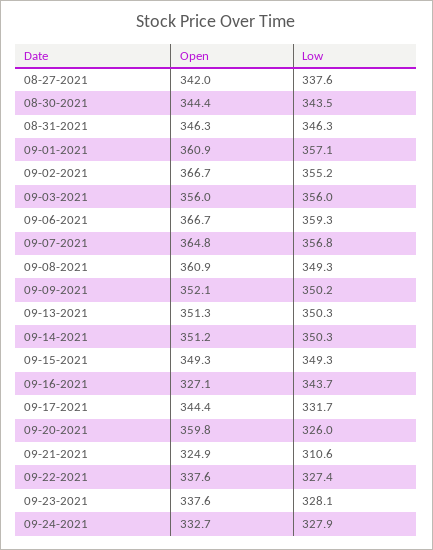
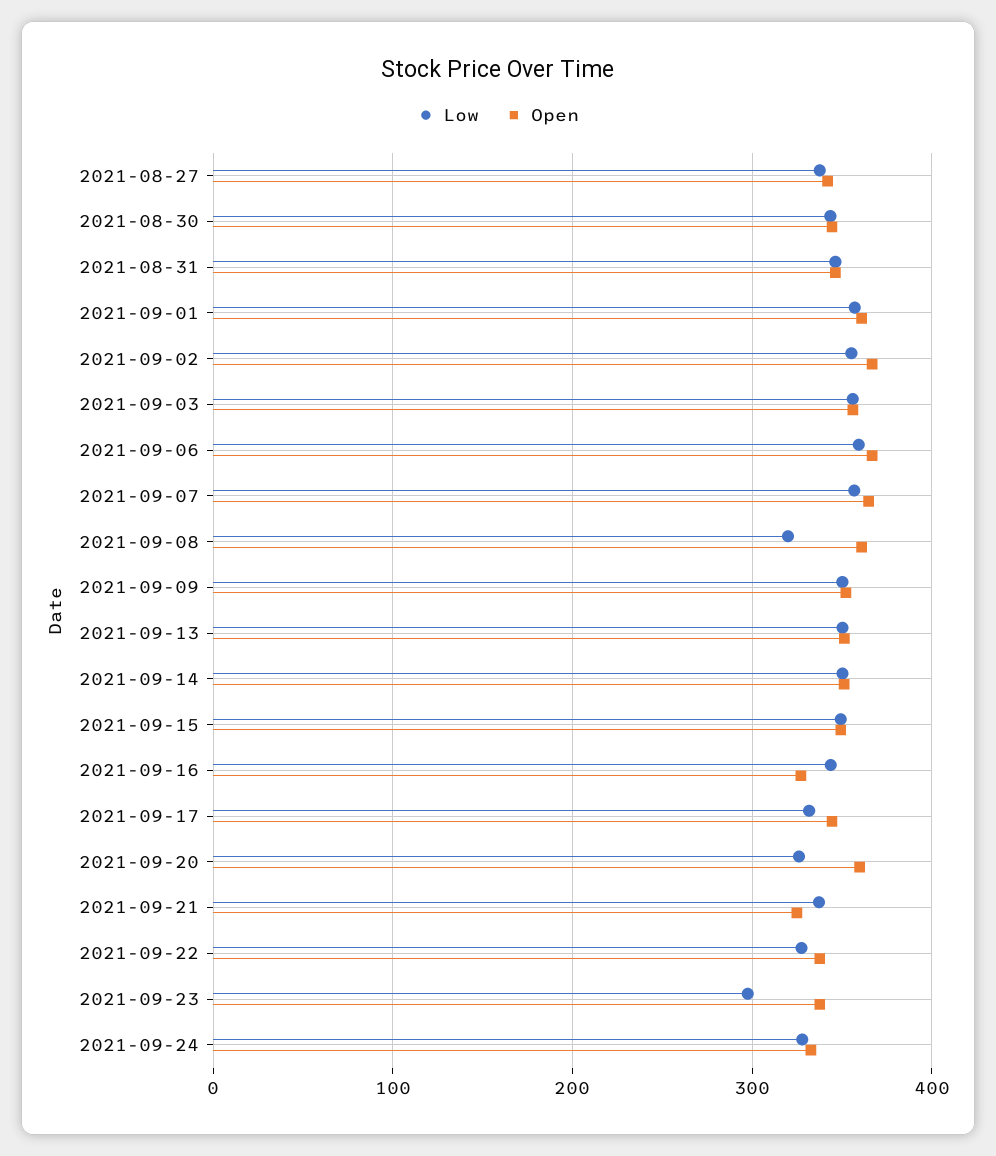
  {
    "Open": {
      "08-27-2021": 342,
      "08-30-2021": 344.4,
      "08-31-2021": 346.3,
      "09-01-2021": 360.9,
      "09-02-2021": 366.7,
      "09-03-2021": 356,
      "09-06-2021": 366.7,
      "09-07-2021": 364.8,
      "09-08-2021": 360.9,
      "09-09-2021": 352.1,
      "09-13-2021": 351.3,
      "09-14-2021": 351.2,
      "09-15-2021": 349.3,
      "09-16-2021": 327.1,
      "09-17-2021": 344.4,
      "09-20-2021": 359.8,
      "09-21-2021": 324.9,
      "09-22-2021": 337.6,
      "09-23-2021": 337.6,
      "09-24-2021": 332.7
    },
    "Low": {
      "08-27-2021": 337.6,
      "08-30-2021": 343.5,
      "08-31-2021": 346.3,
      "09-01-2021": 357.1,
      "09-02-2021": 355.2,
      "09-03-2021": 356,
      "09-06-2021": 359.3,
      "09-07-2021": 356.8,
-     "09-08-2021": 349.3,
+     "09-08-2021": 320,
      "09-09-2021": 350.2,
      "09-13-2021": 350.3,
      "09-14-2021": 350.3,
      "09-15-2021": 349.3,
      "09-16-2021": 343.7,
      "09-17-2021": 331.7,
      "09-20-2021": 326,
-     "09-21-2021": 310.6,
+     "09-21-2021": 340,
      "09-22-2021": 327.4,
-     "09-23-2021": 328.1,
+     "09-23-2021": 300,
      "09-24-2021": 327.9
    }
  }

